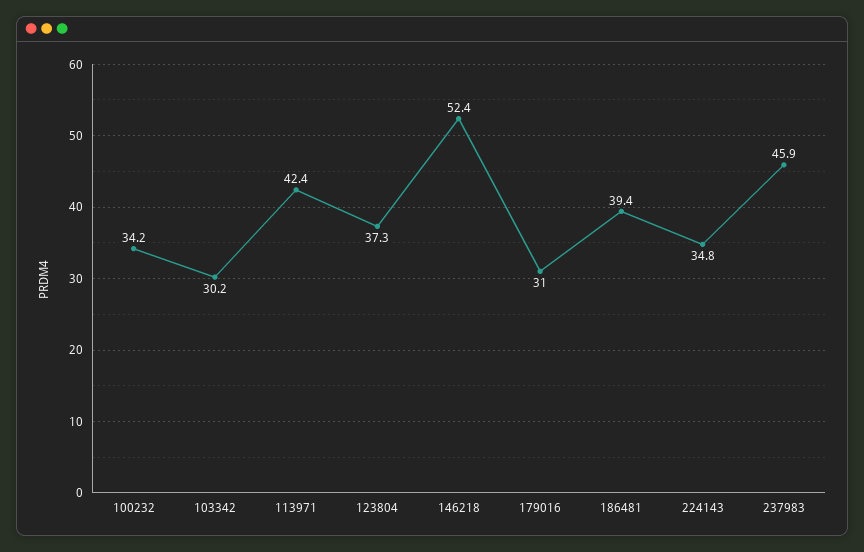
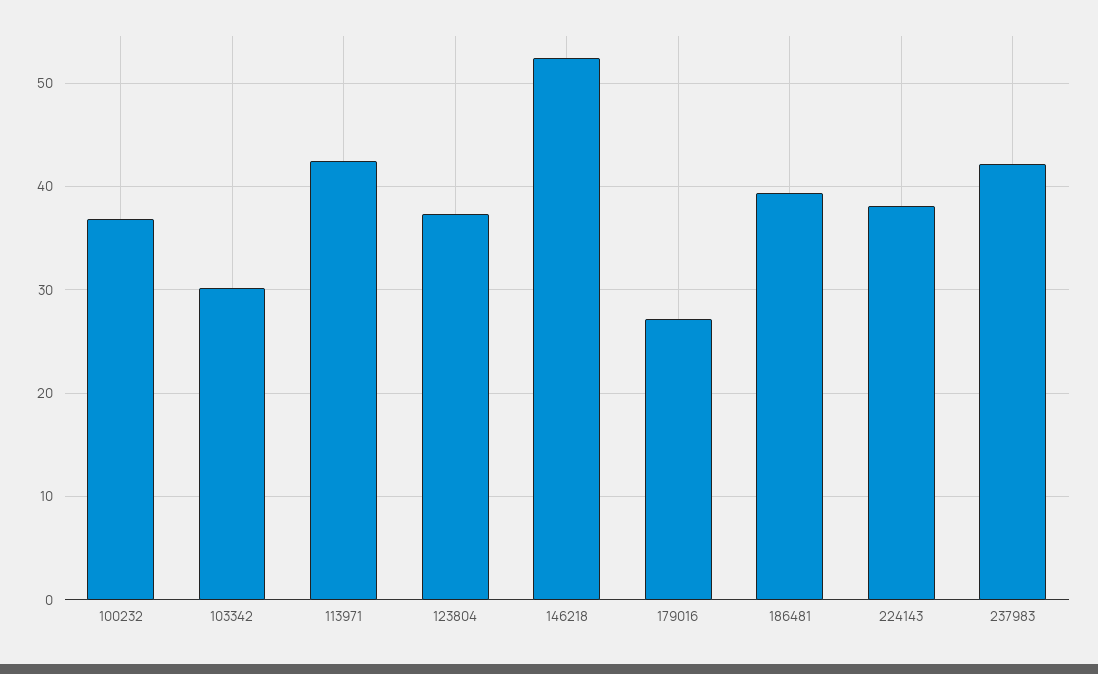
  {
-   "100232": 34.2,
+   "100232": 37,
    "103342": 30.2,
    "113971": 42.4,
    "123804": 37.3,
    "146218": 52.4,
-   "179016": 31,
+   "179016": 27,
    "186481": 39.4,
-   "224143": 34.8,
+   "224143": 38,
-   "237983": 45.9
+   "237983": 42
  }

